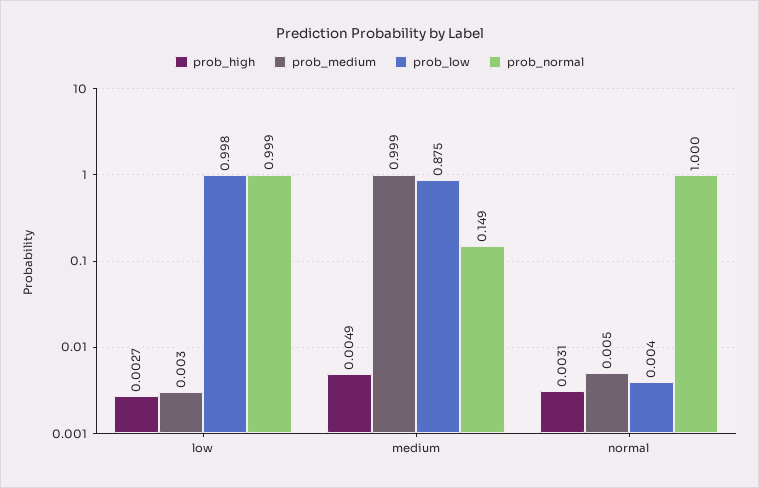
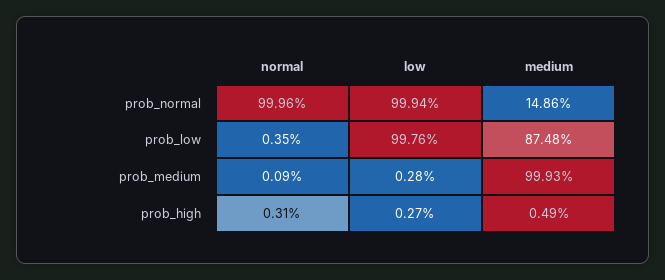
  {
    "prob_high": {
      "low": 0.0027,
      "medium": 0.0049,
      "normal": 0.0031
    },
    "prob_medium": {
      "low": 0.0028,
      "medium": 0.9993,
-     "normal": 0.005
+     "normal": 0.0009
    },
    "prob_low": {
      "low": 0.9976,
      "medium": 0.8748,
      "normal": 0.0035
    },
    "prob_normal": {
      "low": 0.9994,
      "medium": 0.1486,
      "normal": 0.9996
    }
  }

